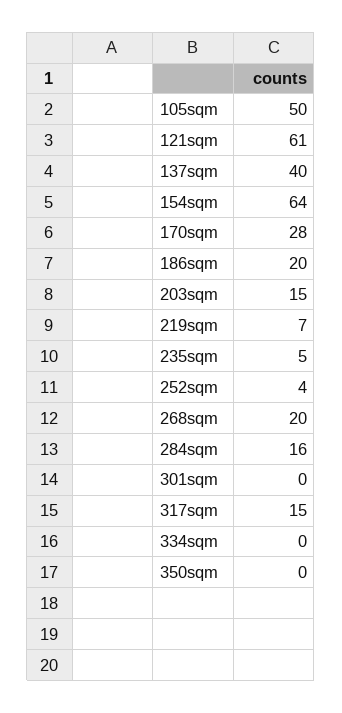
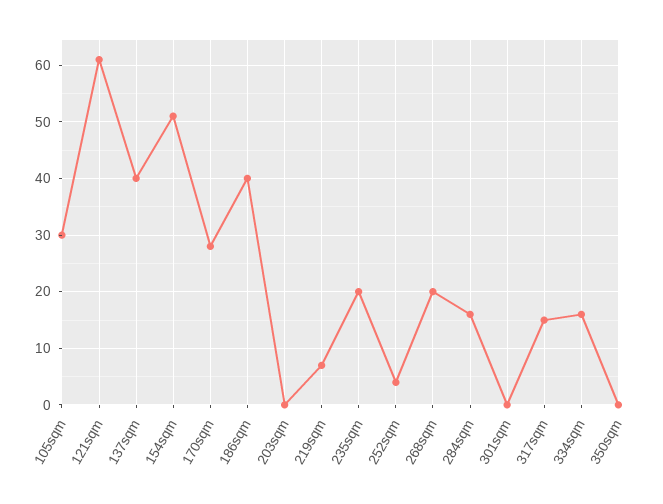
  {
-   "105sqm": 50,
+   "105sqm": 30,
    "121sqm": 61,
    "137sqm": 40,
-   "154sqm": 64,
+   "154sqm": 50,
    "170sqm": 28,
-   "186sqm": 20,
+   "186sqm": 40,
-   "203sqm": 15,
+   "203sqm": 0,
    "219sqm": 7,
-   "235sqm": 5,
+   "235sqm": 20,
    "252sqm": 4,
    "268sqm": 20,
    "284sqm": 16,
    "301sqm": 0,
    "317sqm": 15,
-   "334sqm": 0,
+   "334sqm": 15,
    "350sqm": 0
  }

